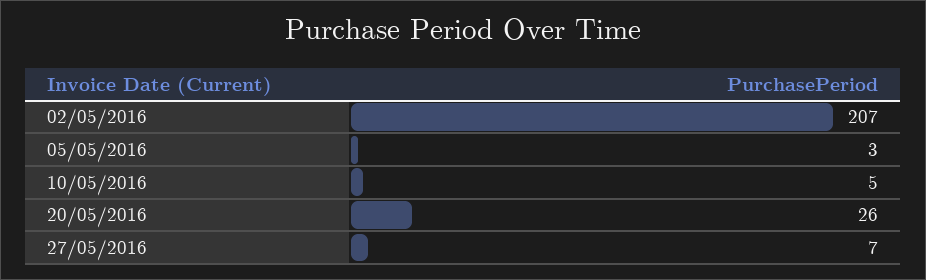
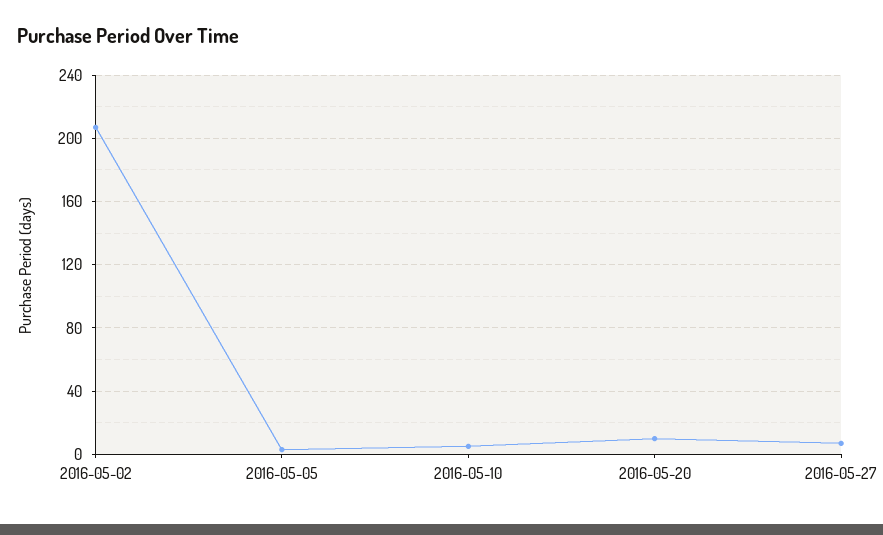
  {
    "02/05/2016": 207,
    "05/05/2016": 3,
    "10/05/2016": 5,
-   "20/05/2016": 26,
+   "20/05/2016": 10,
    "27/05/2016": 7
  }

